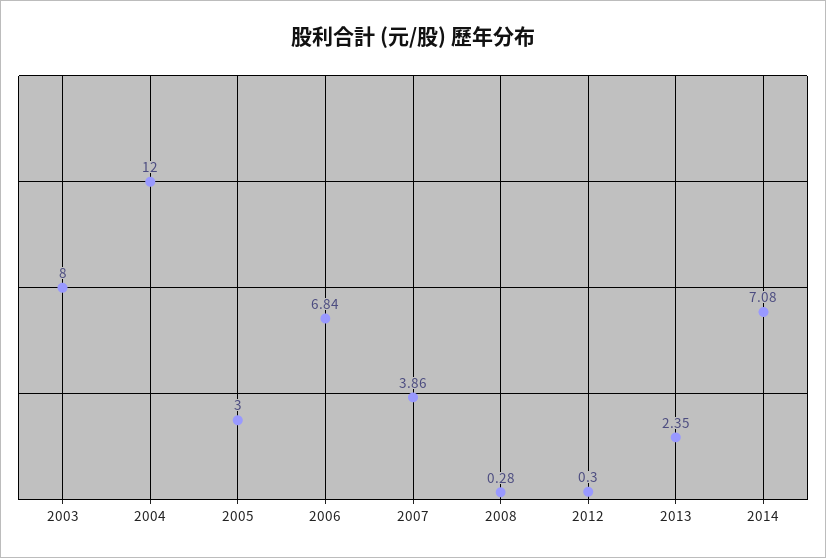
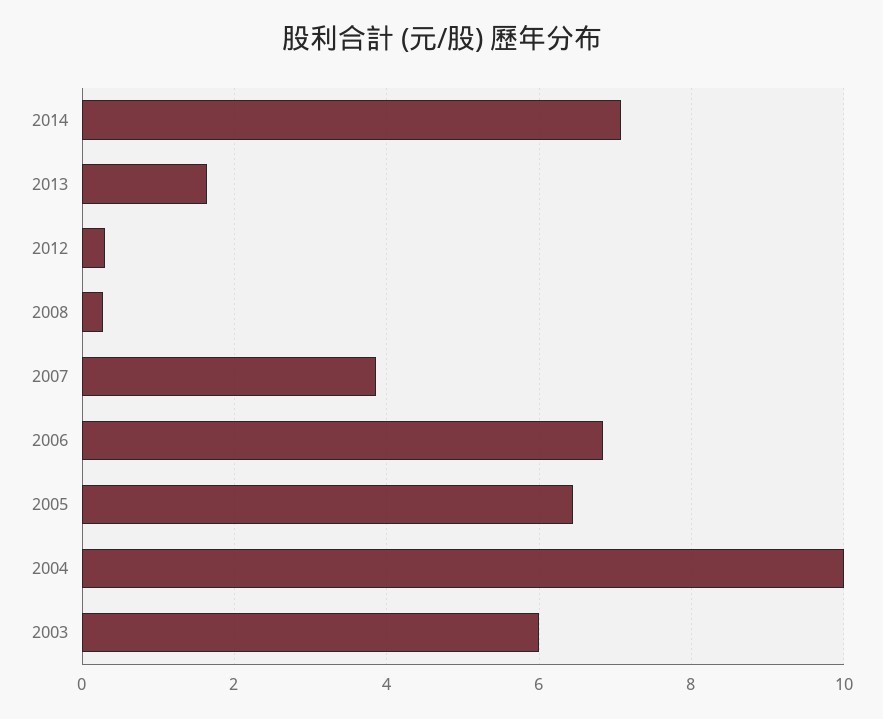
  {
-   "2003": 8,
+   "2003": 6,
-   "2004": 12,
+   "2004": 10,
-   "2005": 3,
+   "2005": 6.4,
    "2006": 6.84,
    "2007": 3.86,
    "2008": 0.28,
    "2012": 0.3,
-   "2013": 2.35,
+   "2013": 1.6,
    "2014": 7.08
  }

